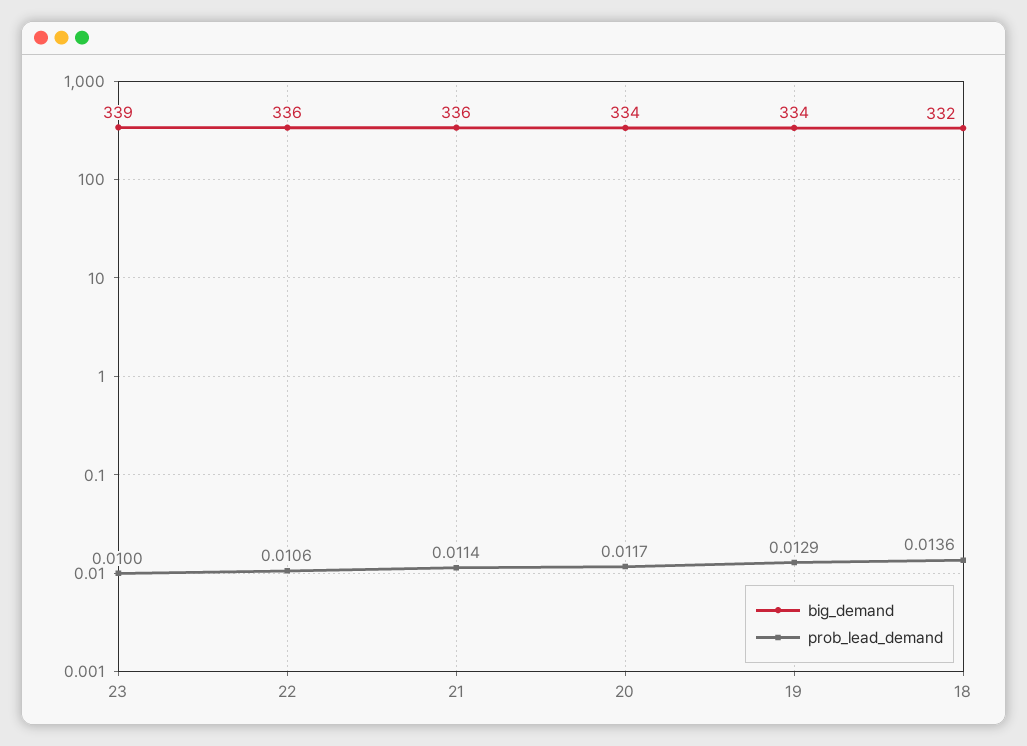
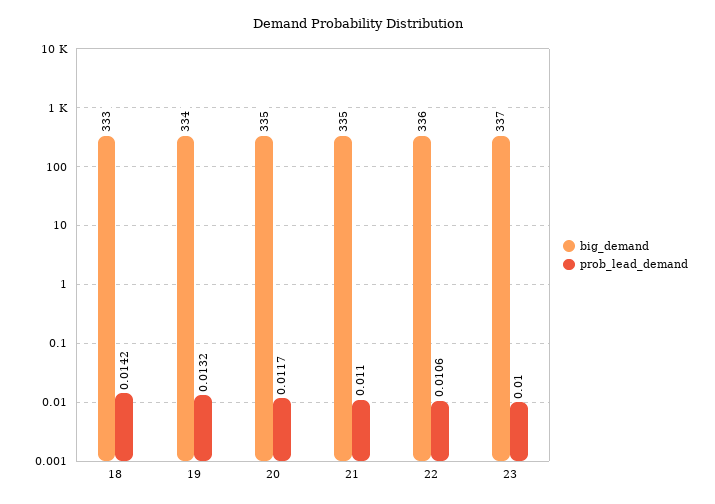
  {
    "big_demand": {
-     "23": 339,
+     "23": 337,
      "22": 336,
-     "21": 336,
+     "21": 335,
-     "20": 334,
+     "20": 335,
      "19": 334,
-     "18": 332
+     "18": 333
    },
    "prob_lead_demand": {
      "23": 0.01,
      "22": 0.0106,
-     "21": 0.0114,
+     "21": 0.011,
      "20": 0.0117,
-     "19": 0.0129,
+     "19": 0.0132,
-     "18": 0.0136
+     "18": 0.0142
    }
  }

